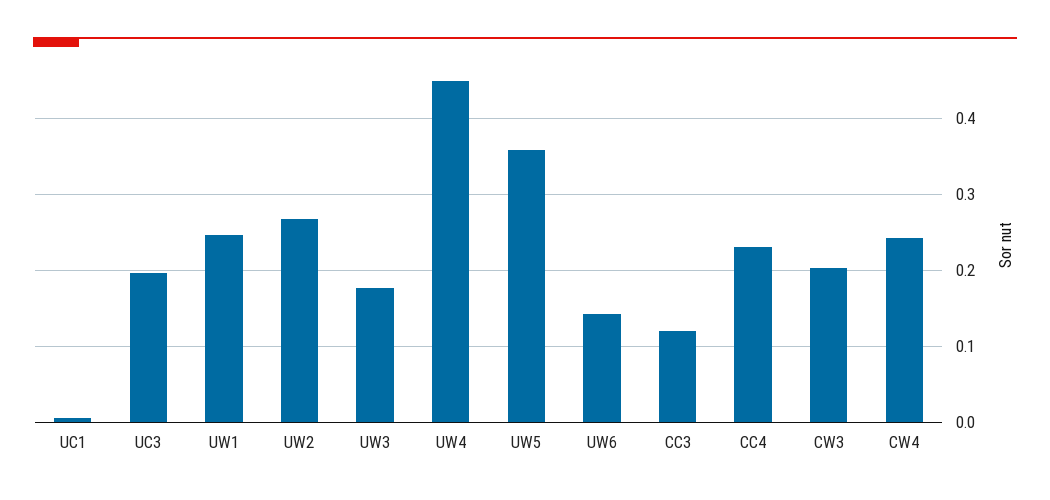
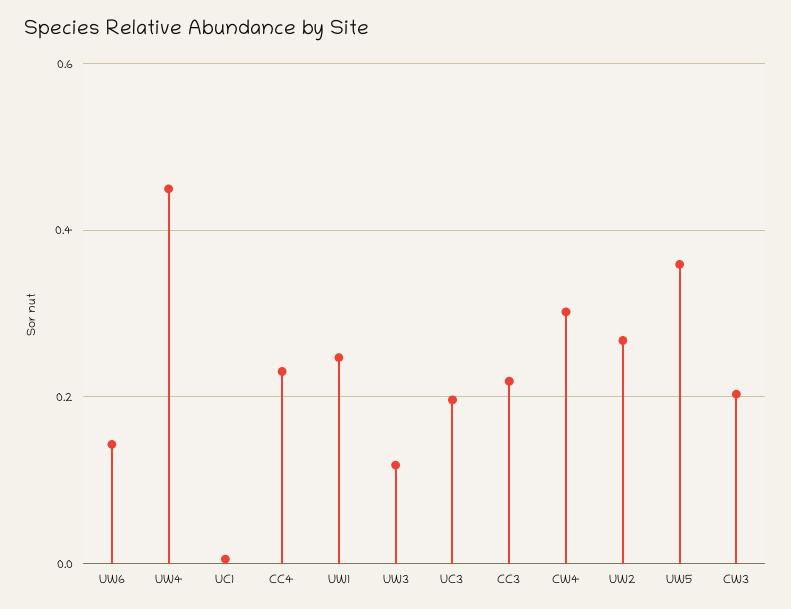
  {
    "UC1": 0.01,
    "UC3": 0.2,
    "UW1": 0.25,
    "UW2": 0.27,
-   "UW3": 0.18,
+   "UW3": 0.12,
    "UW4": 0.45,
    "UW5": 0.36,
    "UW6": 0.14,
-   "CC3": 0.12,
+   "CC3": 0.22,
    "CC4": 0.23,
    "CW3": 0.2,
-   "CW4": 0.24
+   "CW4": 0.3
  }

